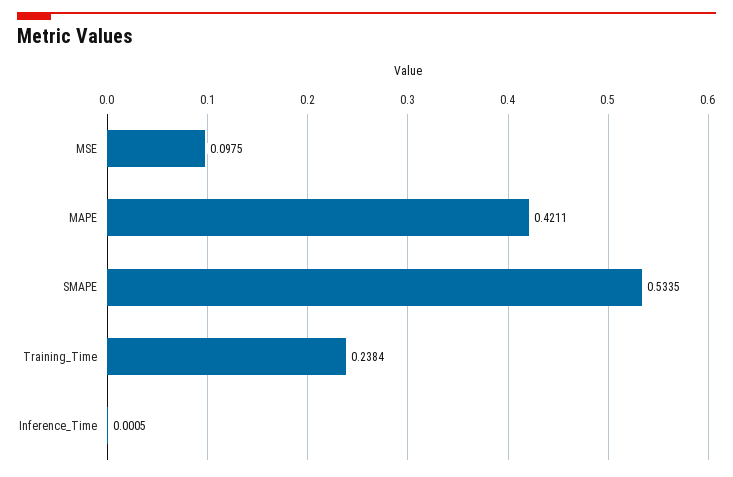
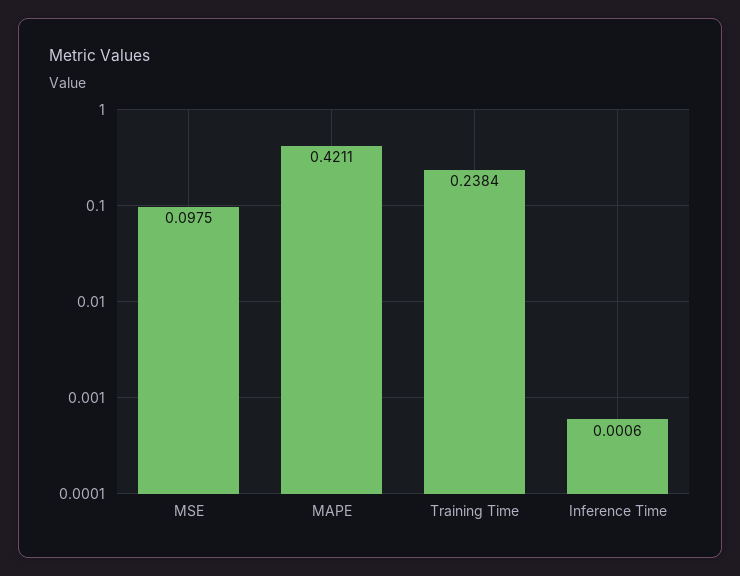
  {
    "MSE": 0.0975,
    "MAPE": 0.4211,
-   "SMAPE": 0.5335,
    "Training_Time": 0.2384,
-   "Inference_Time": 0.0005
+   "Inference_Time": 0.0006
  }

